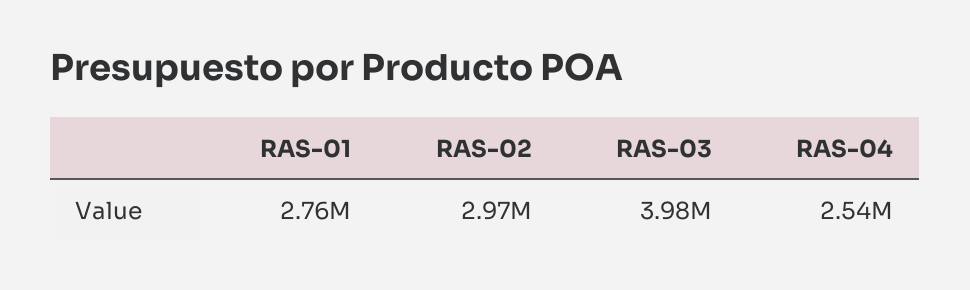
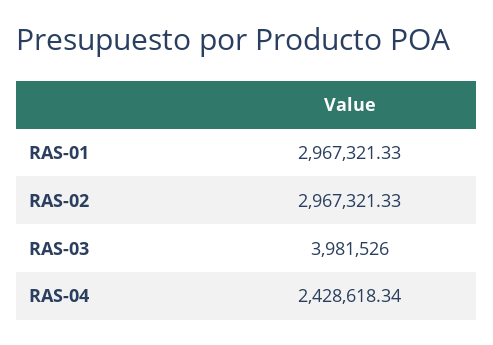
  {
-   "RAS-01": 2760000,
+   "RAS-01": 2967321.33,
    "RAS-02": 2967321.33,
    "RAS-03": 3981526,
-   "RAS-04": 2540000
+   "RAS-04": 2428618.34
  }

